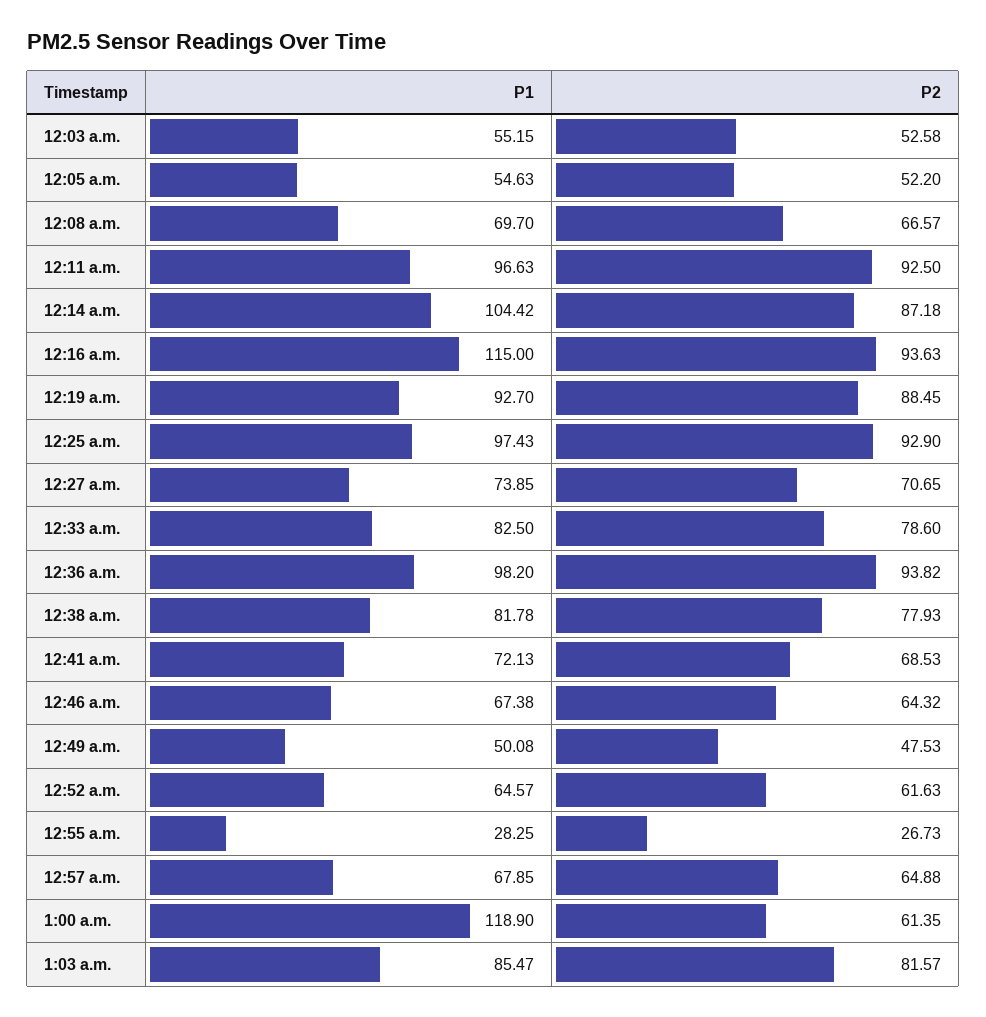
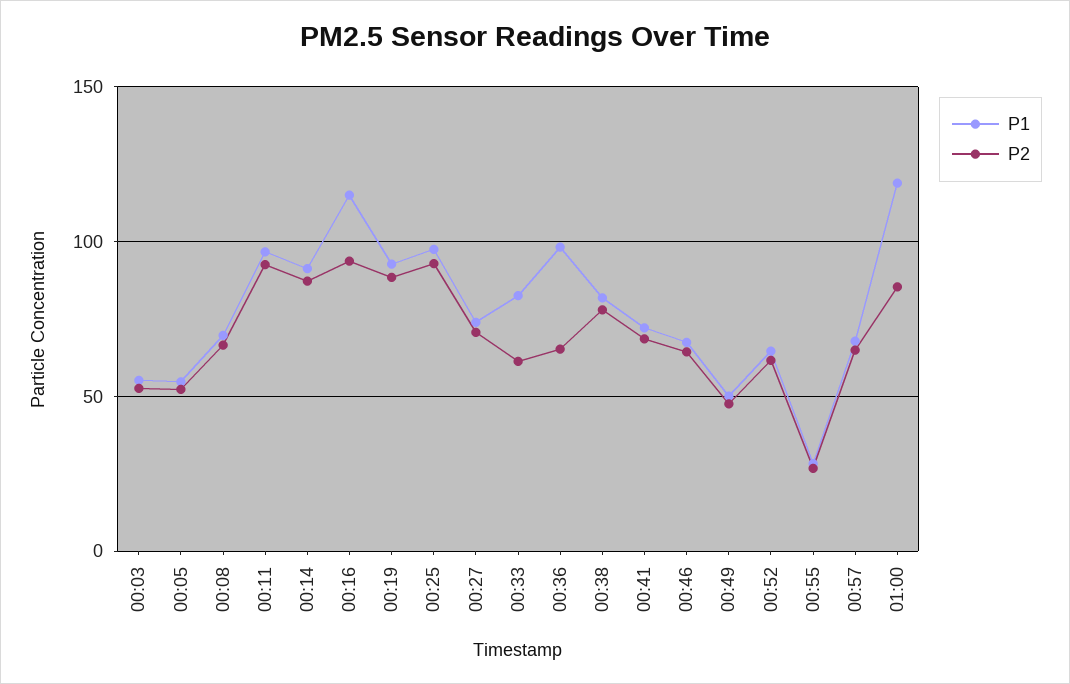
  {
    "P1": {
      "12:03 a.m.": 55.15,
      "12:05 a.m.": 54.63,
      "12:08 a.m.": 69.7,
      "12:11 a.m.": 96.63,
-     "12:14 a.m.": 104.42,
+     "12:14 a.m.": 90,
      "12:16 a.m.": 115,
      "12:19 a.m.": 92.7,
      "12:25 a.m.": 97.43,
      "12:27 a.m.": 73.85,
      "12:33 a.m.": 82.5,
      "12:36 a.m.": 98.2,
      "12:38 a.m.": 81.78,
      "12:41 a.m.": 72.13,
      "12:46 a.m.": 67.38,
      "12:49 a.m.": 50.08,
      "12:52 a.m.": 64.57,
      "12:55 a.m.": 28.25,
      "12:57 a.m.": 67.85,
-     "1:00 a.m.": 118.9,
+     "1:00 a.m.": 118.9
-     "1:03 a.m.": 85.47
    },
    "P2": {
      "12:03 a.m.": 52.58,
      "12:05 a.m.": 52.2,
      "12:08 a.m.": 66.57,
      "12:11 a.m.": 92.5,
      "12:14 a.m.": 87.18,
      "12:16 a.m.": 93.63,
      "12:19 a.m.": 88.45,
      "12:25 a.m.": 92.9,
      "12:27 a.m.": 70.65,
-     "12:33 a.m.": 78.6,
+     "12:33 a.m.": 60,
-     "12:36 a.m.": 93.82,
+     "12:36 a.m.": 65,
      "12:38 a.m.": 77.93,
      "12:41 a.m.": 68.53,
      "12:46 a.m.": 64.32,
      "12:49 a.m.": 47.53,
      "12:52 a.m.": 61.63,
      "12:55 a.m.": 26.73,
      "12:57 a.m.": 64.88,
-     "1:00 a.m.": 61.35,
+     "1:00 a.m.": 85
-     "1:03 a.m.": 81.57
    }
  }

